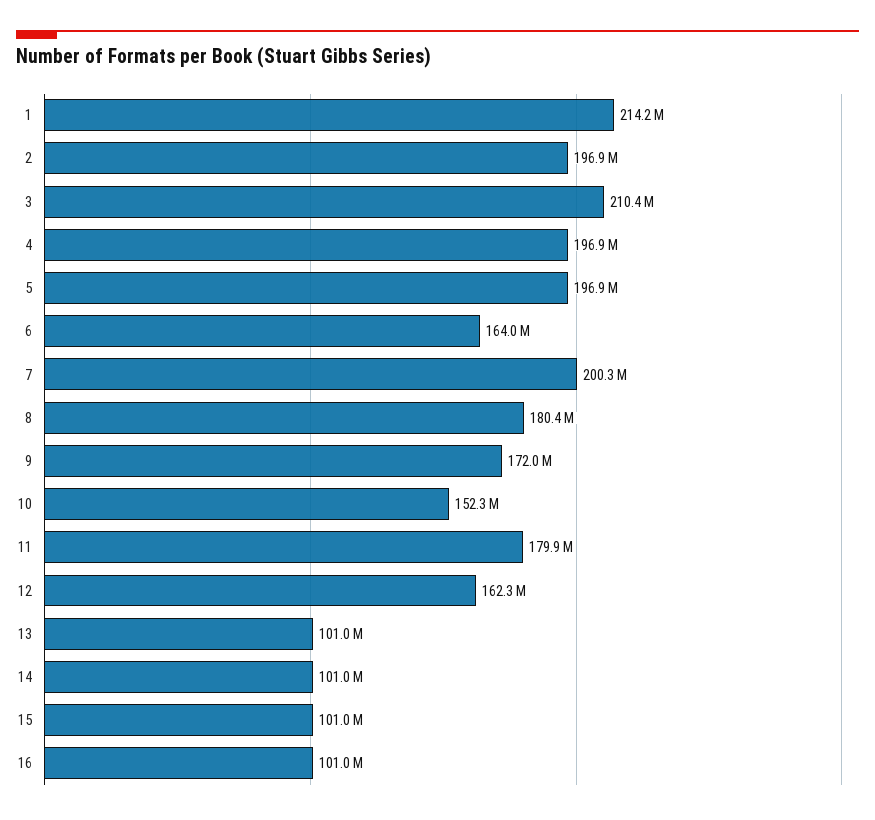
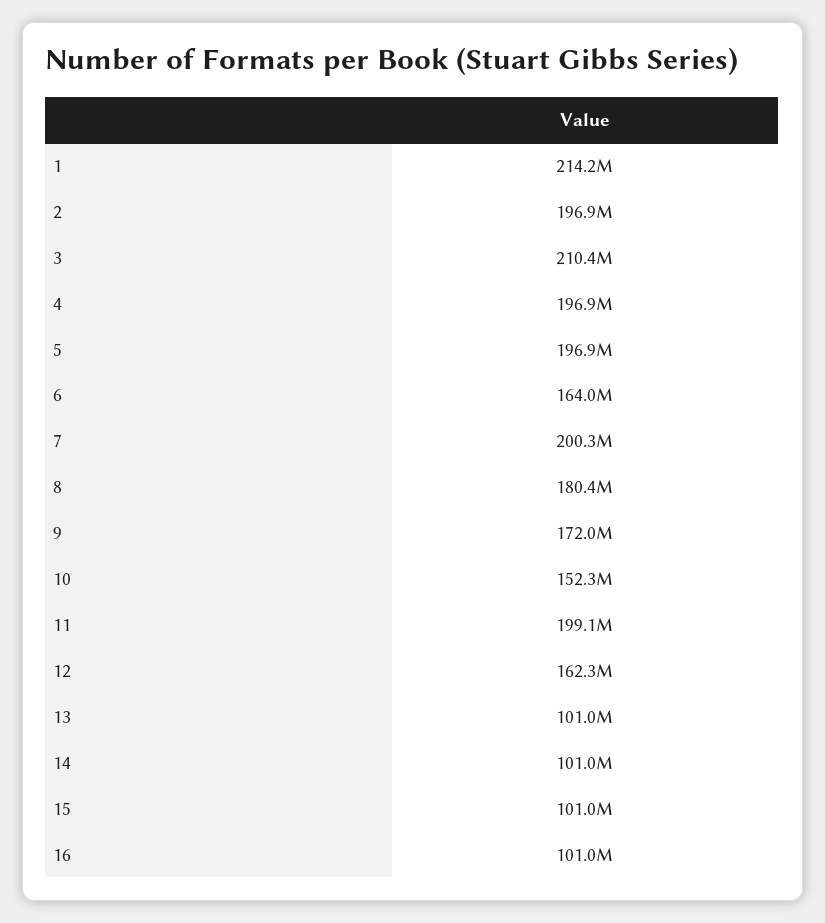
  {
    "1": 214200000,
    "2": 196900000,
    "3": 210400000,
    "4": 196900000,
    "5": 196900000,
    "6": 164000000,
    "7": 200300000,
    "8": 180400000,
    "9": 172000000,
    "10": 152300000,
-   "11": 179900000,
+   "11": 199100000,
    "12": 162300000,
    "13": 101000000,
    "14": 101000000,
    "15": 101000000,
    "16": 101000000
  }

